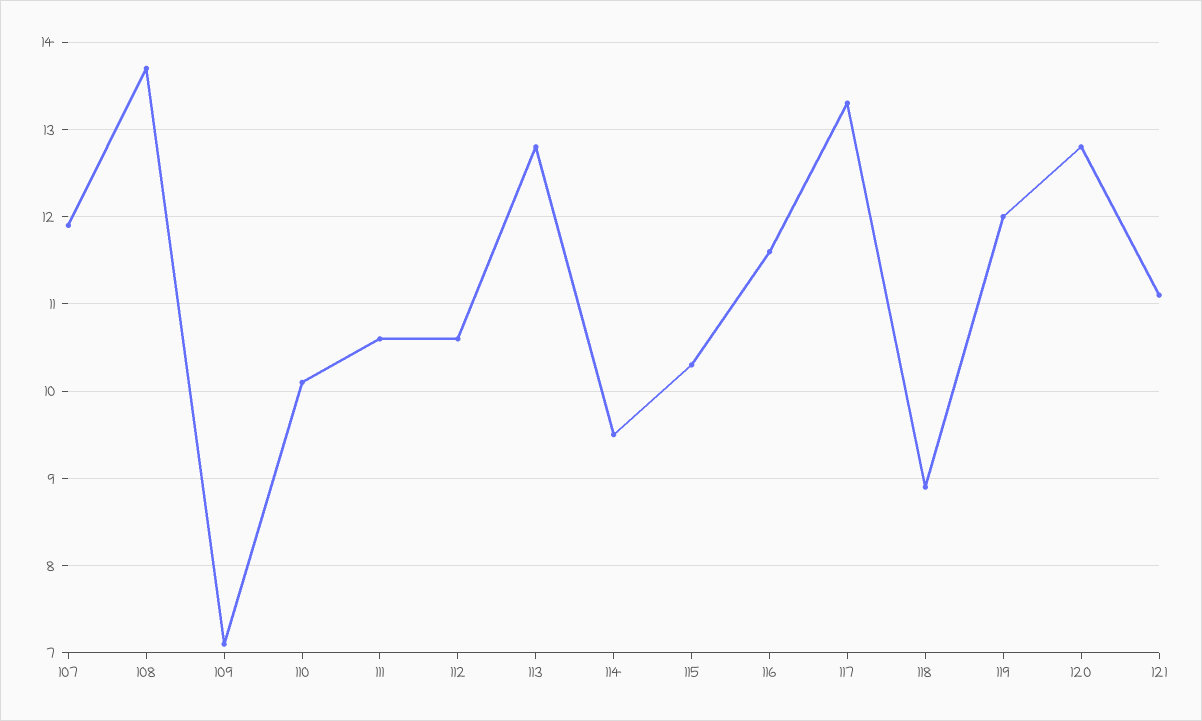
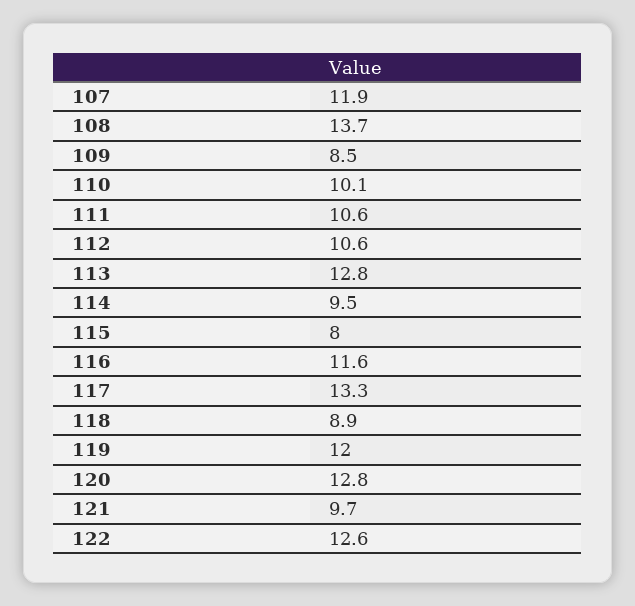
  {
    "107": 11.9,
    "108": 13.7,
-   "109": 7.1,
+   "109": 8.5,
    "110": 10.1,
    "111": 10.6,
    "112": 10.6,
    "113": 12.8,
    "114": 9.5,
-   "115": 10.3,
+   "115": 8,
    "116": 11.6,
    "117": 13.3,
    "118": 8.9,
    "119": 12,
    "120": 12.8,
-   "121": 11.1
+   "121": 9.7,
+   "122": 12.6
  }

